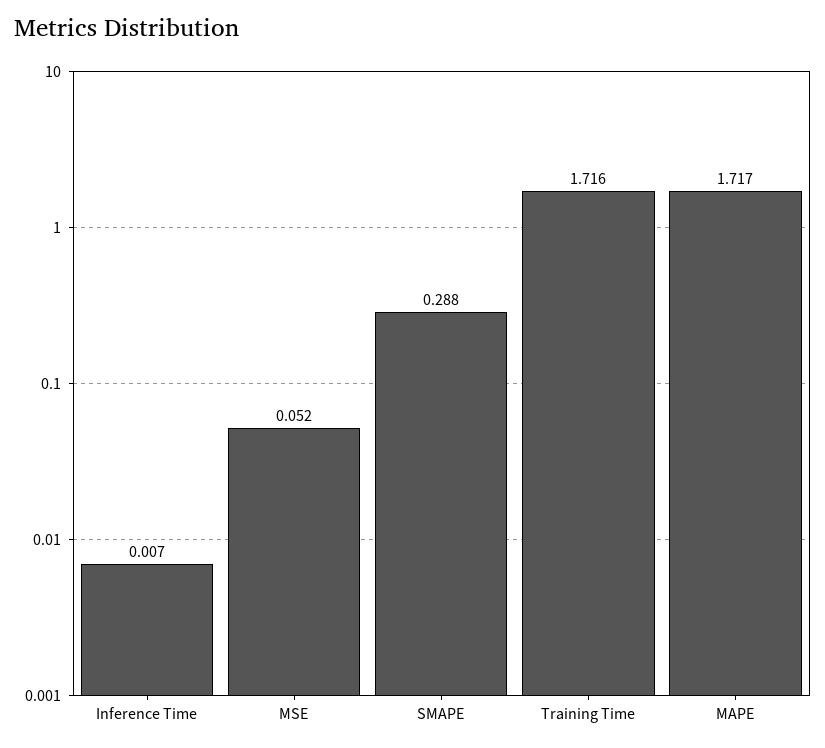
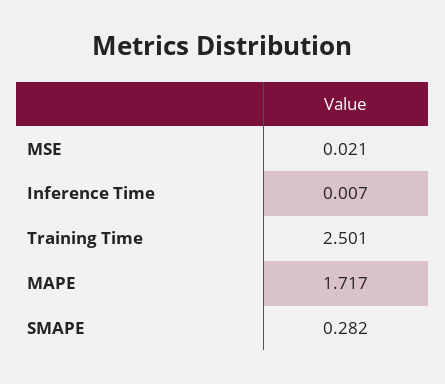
  {
    "Inference Time": 0.007,
-   "MSE": 0.052,
+   "MSE": 0.021,
-   "SMAPE": 0.288,
+   "SMAPE": 0.282,
-   "Training Time": 1.716,
+   "Training Time": 2.501,
    "MAPE": 1.717
  }

